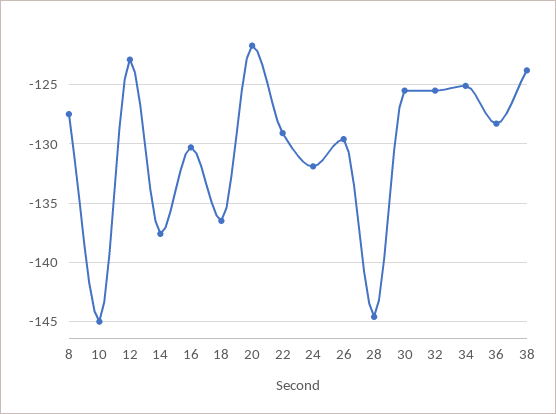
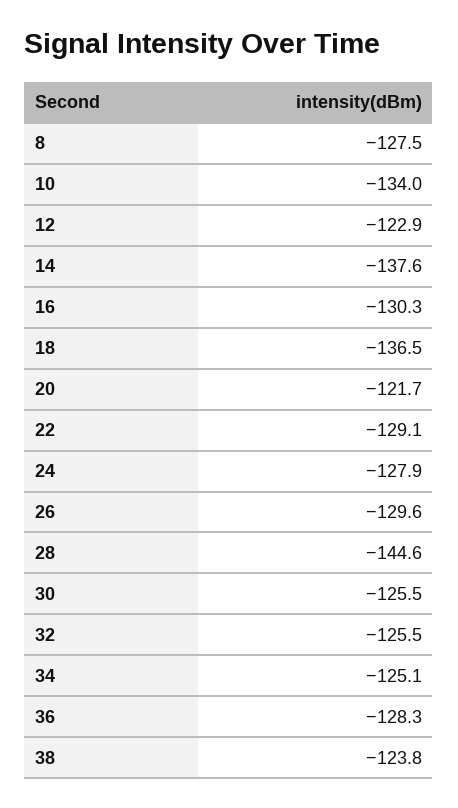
  {
    "8": -127.5,
-   "10": -145,
+   "10": -134,
    "12": -122.9,
    "14": -137.6,
    "16": -130.3,
    "18": -136.5,
    "20": -121.7,
    "22": -129.1,
-   "24": -132,
+   "24": -127.9,
    "26": -129.6,
    "28": -144.6,
    "30": -125.5,
    "32": -125.5,
    "34": -125.1,
    "36": -128.3,
    "38": -123.8
  }

